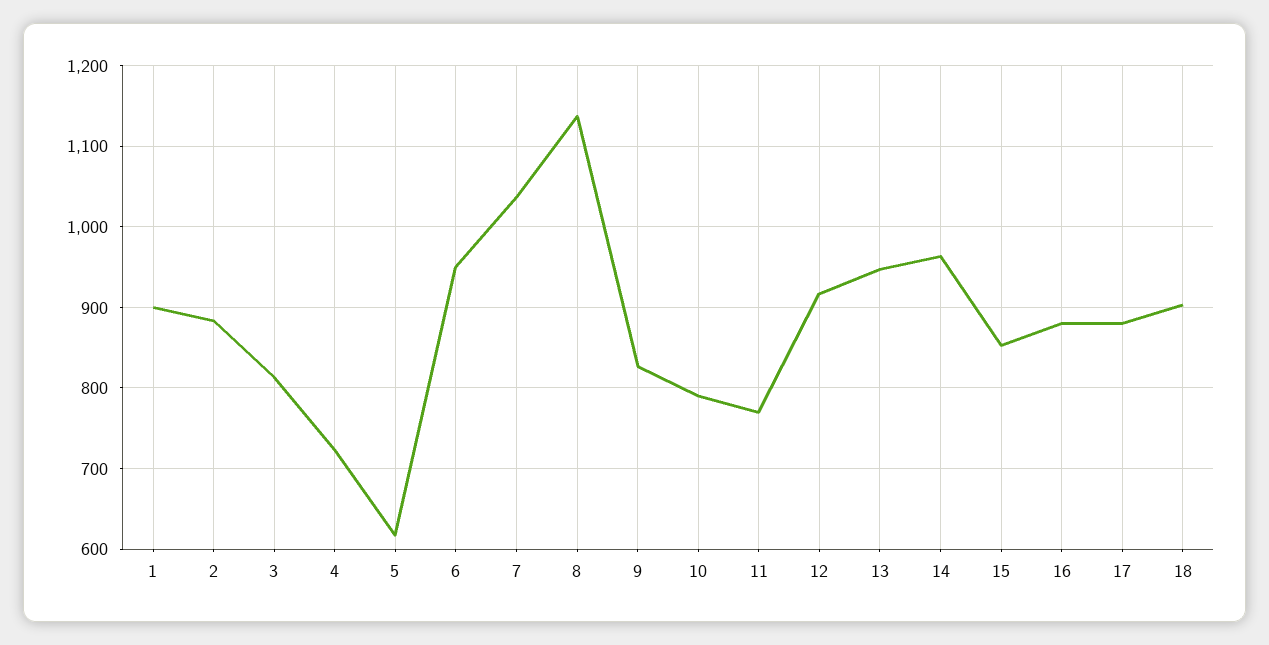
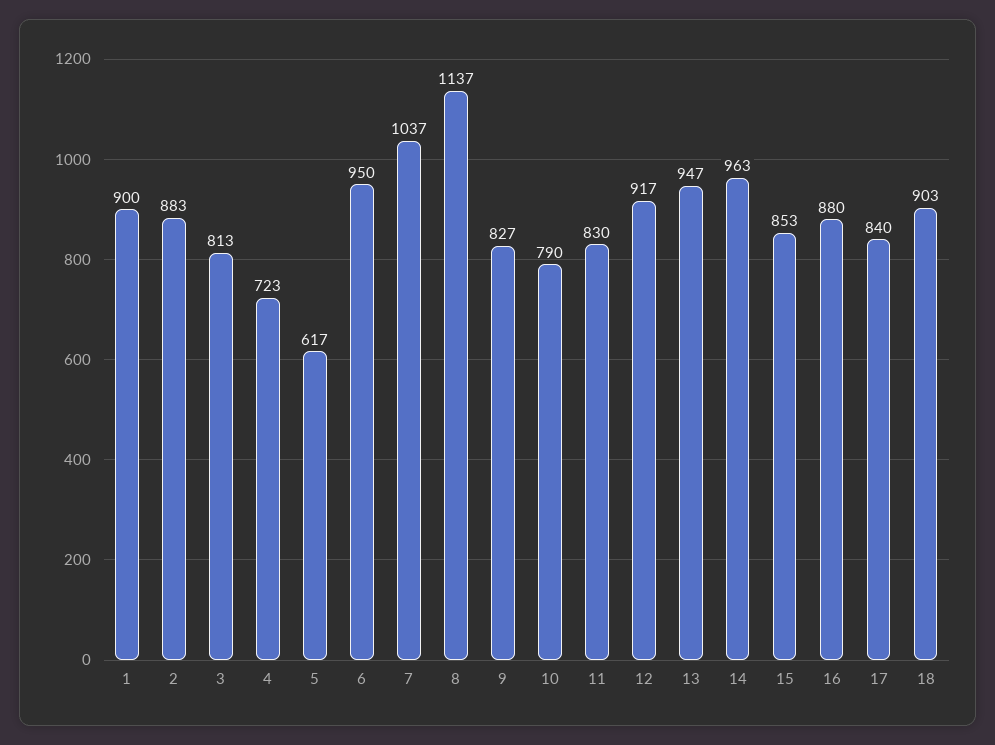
  {
    "1": 900,
    "2": 883,
    "3": 813,
    "4": 723,
    "5": 617,
    "6": 950,
    "7": 1037,
    "8": 1137,
    "9": 827,
    "10": 790,
-   "11": 770,
+   "11": 830,
    "12": 917,
    "13": 947,
    "14": 963,
    "15": 853,
    "16": 880,
-   "17": 880,
+   "17": 840,
    "18": 903
  }

